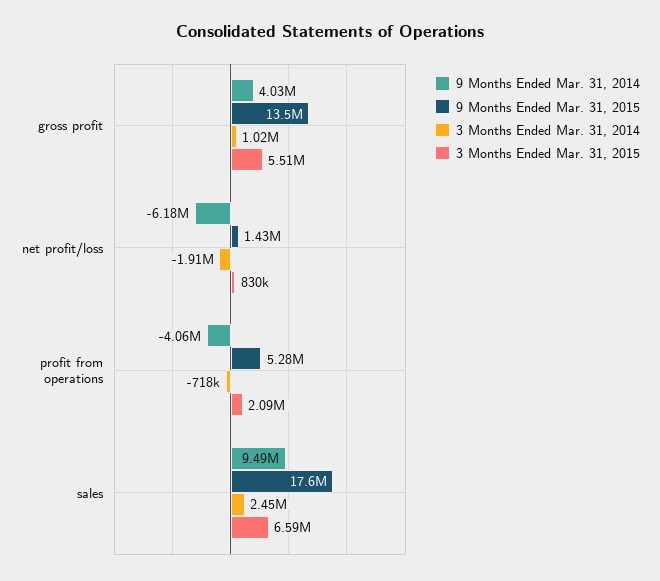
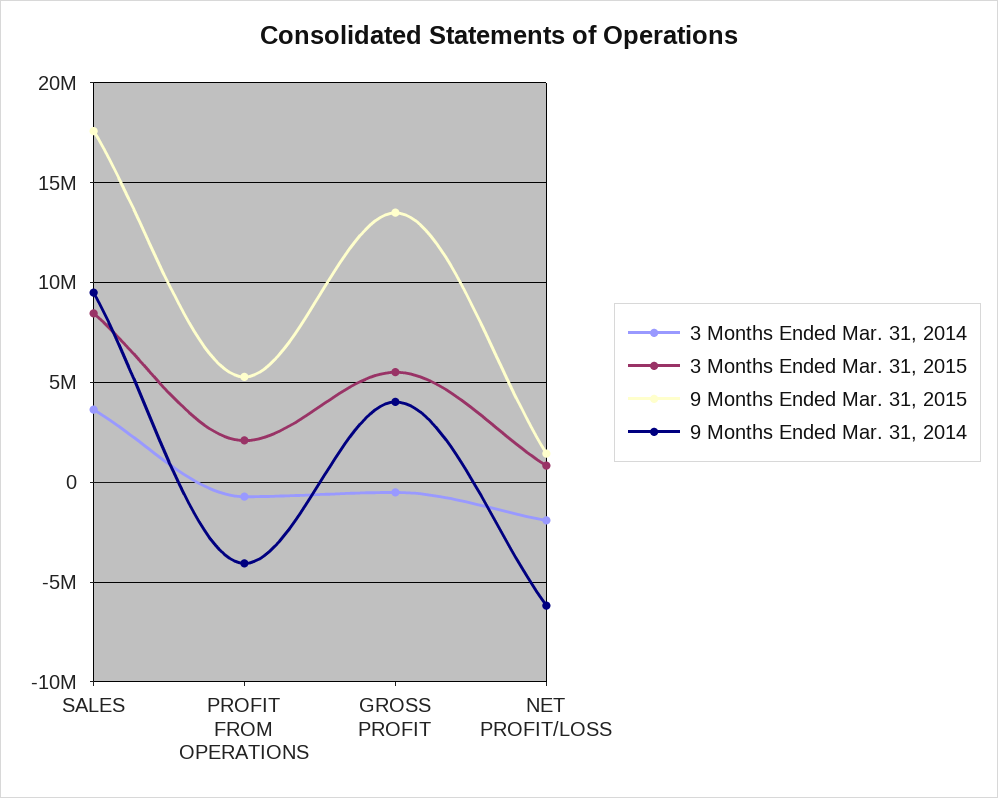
  {
    "9 Months Ended Mar. 31, 2014": {
      "gross profit": 4030000,
      "net profit/loss": -6180000,
      "profit from operations": -4060000,
      "sales": 9490000
    },
    "9 Months Ended Mar. 31, 2015": {
      "gross profit": 13500000,
      "net profit/loss": 1430000,
      "profit from operations": 5280000,
      "sales": 17600000
    },
    "3 Months Ended Mar. 31, 2014": {
-     "gross profit": 1020000,
+     "gross profit": -500000,
      "net profit/loss": -1910000,
      "profit from operations": -718000,
-     "sales": 2450000
+     "sales": 3500000
    },
    "3 Months Ended Mar. 31, 2015": {
      "gross profit": 5510000,
      "net profit/loss": 830000,
      "profit from operations": 2090000,
-     "sales": 6590000
+     "sales": 8500000
    }
  }

